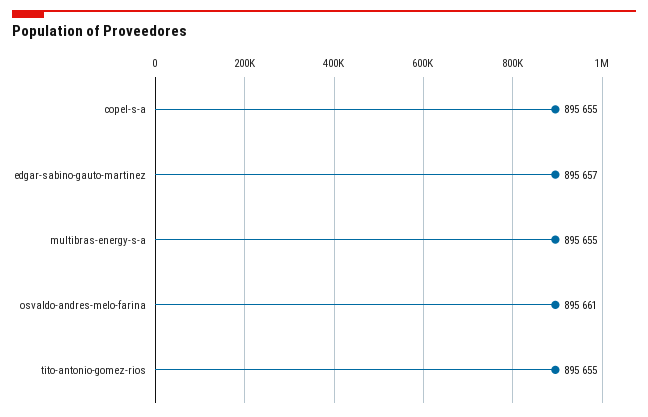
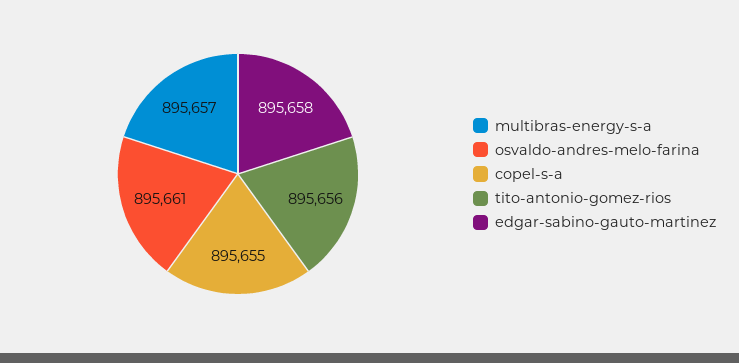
  {
    "copel-s-a": 895655,
-   "edgar-sabino-gauto-martinez": 895657,
+   "edgar-sabino-gauto-martinez": 895658,
-   "multibras-energy-s-a": 895655,
+   "multibras-energy-s-a": 895657,
    "osvaldo-andres-melo-farina": 895661,
-   "tito-antonio-gomez-rios": 895655
+   "tito-antonio-gomez-rios": 895656
  }

